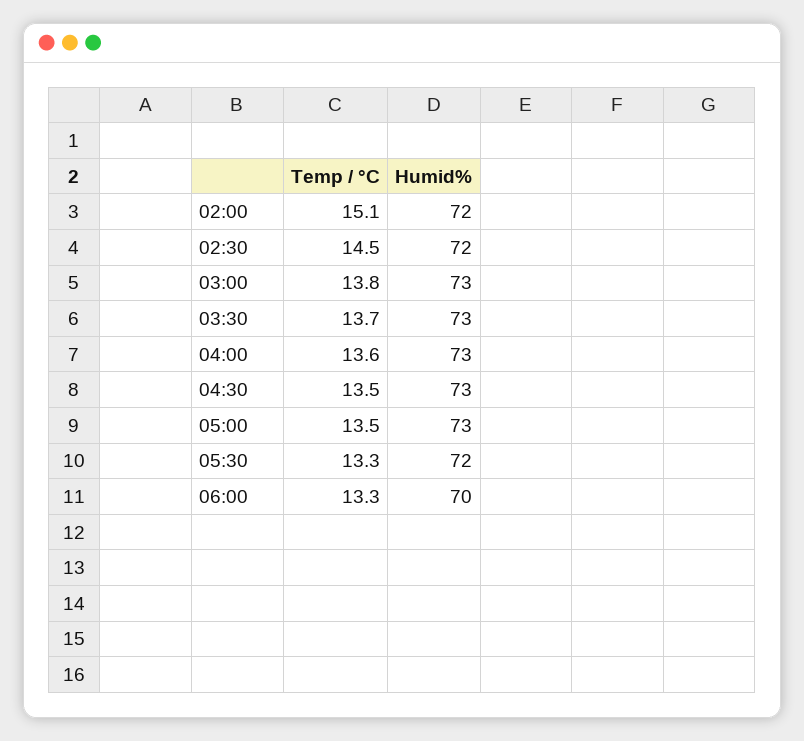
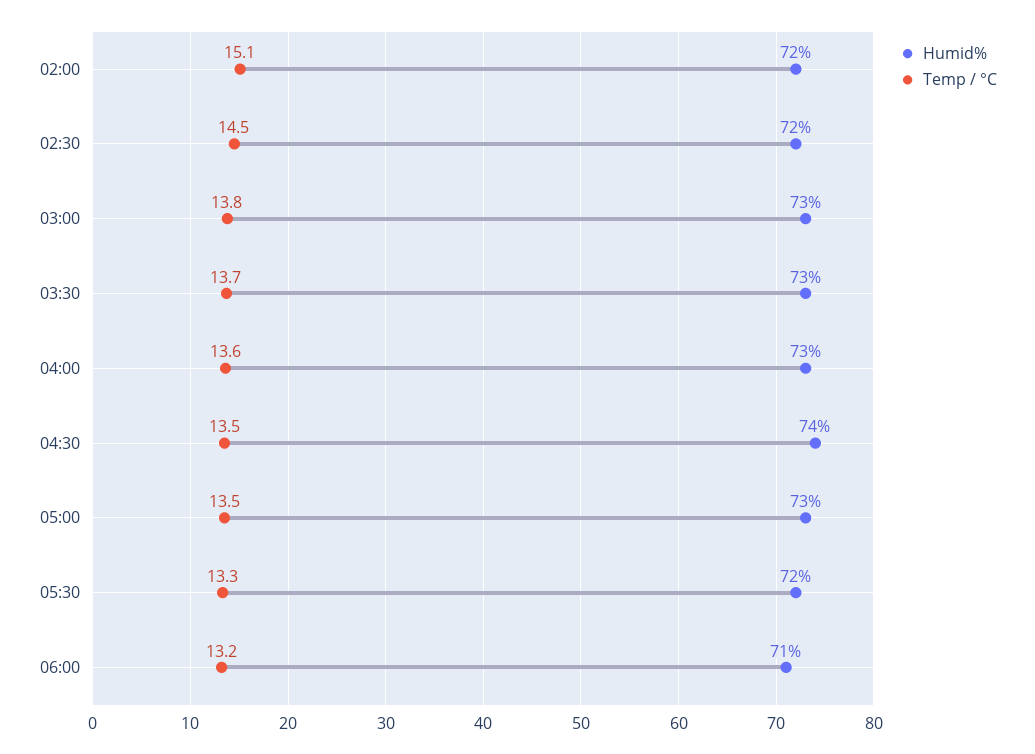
  {
    "Temp / °C": {
      "02:00": 15.1,
      "02:30": 14.5,
      "03:00": 13.8,
      "03:30": 13.7,
      "04:00": 13.6,
      "04:30": 13.5,
      "05:00": 13.5,
      "05:30": 13.3,
-     "06:00": 13.3
+     "06:00": 13.2
    },
    "Humid%": {
      "02:00": 72,
      "02:30": 72,
      "03:00": 73,
      "03:30": 73,
      "04:00": 73,
-     "04:30": 73,
+     "04:30": 74,
      "05:00": 73,
      "05:30": 72,
-     "06:00": 70
+     "06:00": 71
    }
  }

